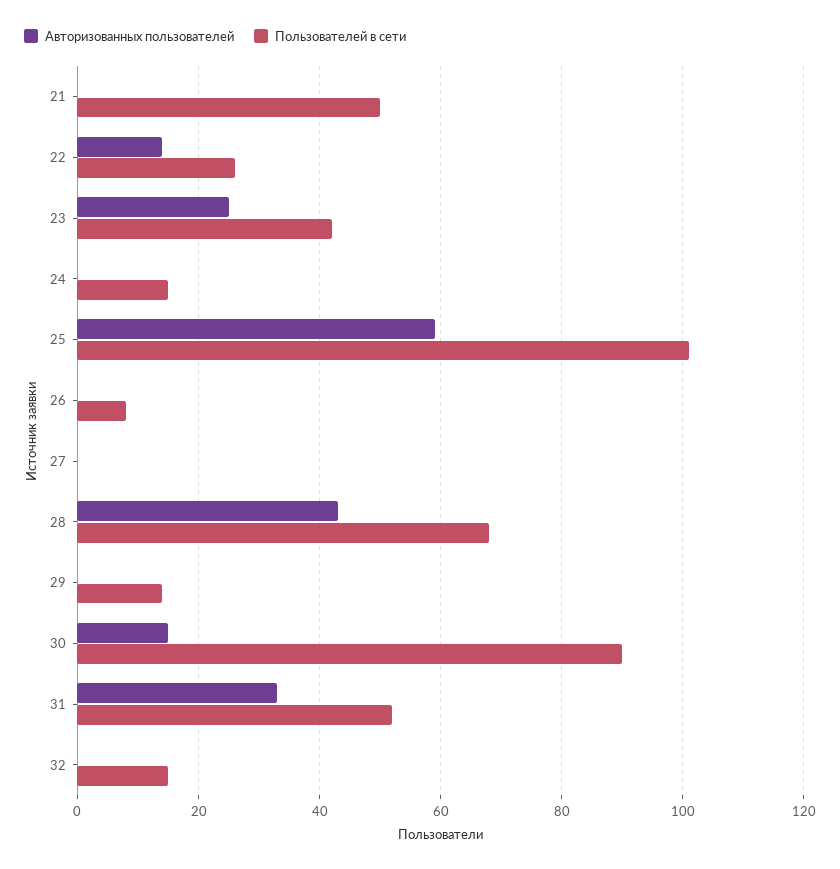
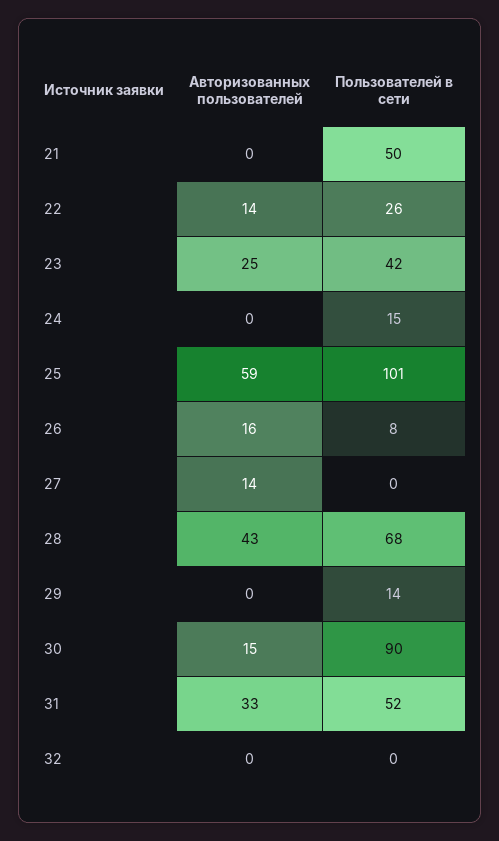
  {
    "Авторизованных пользователей": {
      "21": 0,
      "22": 14,
      "23": 25,
      "24": 0,
      "25": 59,
-     "26": 0,
+     "26": 16,
-     "27": 0,
+     "27": 14,
      "28": 43,
      "29": 0,
      "30": 15,
      "31": 33,
      "32": 0
    },
    "Пользователей в сети": {
      "21": 50,
      "22": 26,
      "23": 42,
      "24": 15,
      "25": 101,
      "26": 8,
      "27": 0,
      "28": 68,
      "29": 14,
      "30": 90,
      "31": 52,
-     "32": 15
+     "32": 0
    }
  }

